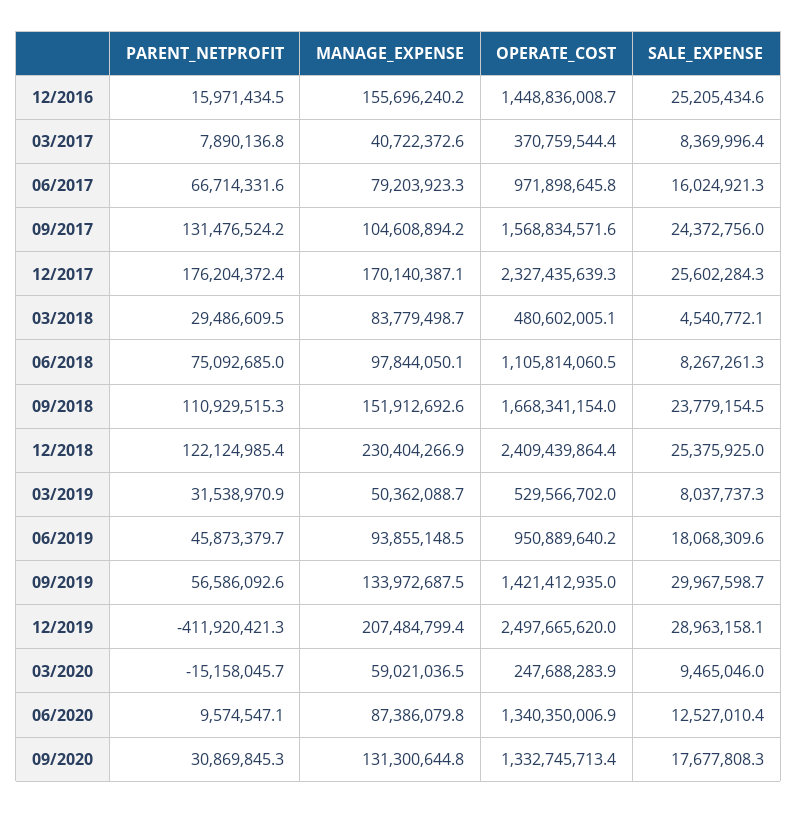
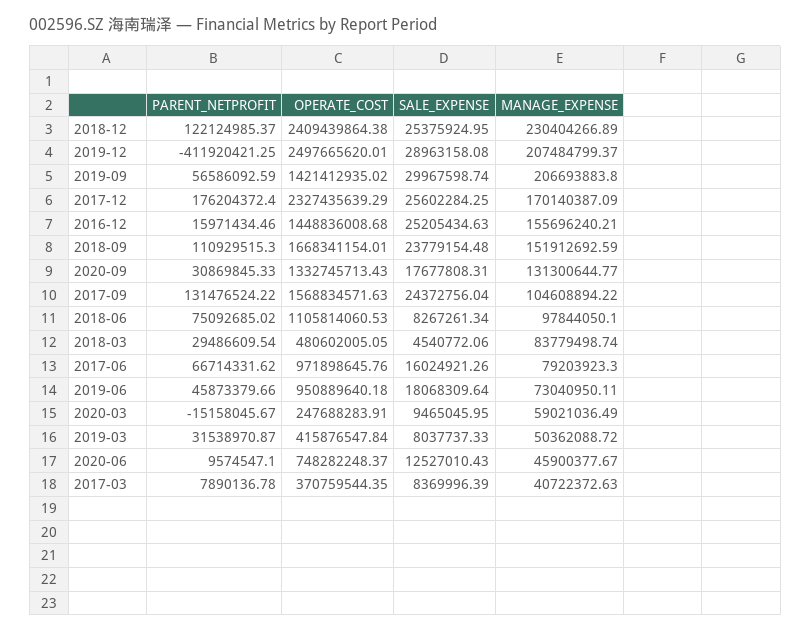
  {
    "PARENT_NETPROFIT": {
      "12/2016": 15971434.46,
      "03/2017": 7890136.78,
      "06/2017": 66714331.62,
      "09/2017": 131476524.22,
      "12/2017": 176204372.4,
      "03/2018": 29486609.54,
      "06/2018": 75092685.02,
      "09/2018": 110929515.3,
      "12/2018": 122124985.37,
      "03/2019": 31538970.87,
      "06/2019": 45873379.66,
      "09/2019": 56586092.59,
      "12/2019": -411920421.25,
      "03/2020": -15158045.67,
      "06/2020": 9574547.1,
      "09/2020": 30869845.33
    },
    "MANAGE_EXPENSE": {
      "12/2016": 155696240.21,
      "03/2017": 40722372.63,
      "06/2017": 79203923.3,
      "09/2017": 104608894.22,
      "12/2017": 170140387.09,
      "03/2018": 83779498.74,
      "06/2018": 97844050.1,
      "09/2018": 151912692.59,
      "12/2018": 230404266.89,
      "03/2019": 50362088.72,
-     "06/2019": 93855148.5,
+     "06/2019": 73040950.11,
-     "09/2019": 133972687.5,
+     "09/2019": 206693883.8,
      "12/2019": 207484799.37,
      "03/2020": 59021036.49,
-     "06/2020": 87386079.8,
+     "06/2020": 45900377.67,
      "09/2020": 131300644.77
    },
    "OPERATE_COST": {
      "12/2016": 1448836008.68,
      "03/2017": 370759544.35,
      "06/2017": 971898645.76,
      "09/2017": 1568834571.63,
      "12/2017": 2327435639.29,
      "03/2018": 480602005.05,
      "06/2018": 1105814060.53,
      "09/2018": 1668341154.01,
      "12/2018": 2409439864.38,
-     "03/2019": 529566702,
+     "03/2019": 415876547.84,
      "06/2019": 950889640.18,
      "09/2019": 1421412935.02,
      "12/2019": 2497665620.01,
      "03/2020": 247688283.91,
-     "06/2020": 1340350006.9,
+     "06/2020": 748282248.37,
      "09/2020": 1332745713.43
    },
    "SALE_EXPENSE": {
      "12/2016": 25205434.63,
      "03/2017": 8369996.39,
      "06/2017": 16024921.26,
      "09/2017": 24372756.04,
      "12/2017": 25602284.25,
      "03/2018": 4540772.06,
      "06/2018": 8267261.34,
      "09/2018": 23779154.48,
      "12/2018": 25375924.95,
      "03/2019": 8037737.33,
      "06/2019": 18068309.64,
      "09/2019": 29967598.74,
      "12/2019": 28963158.08,
      "03/2020": 9465045.95,
      "06/2020": 12527010.43,
      "09/2020": 17677808.31
    }
  }

